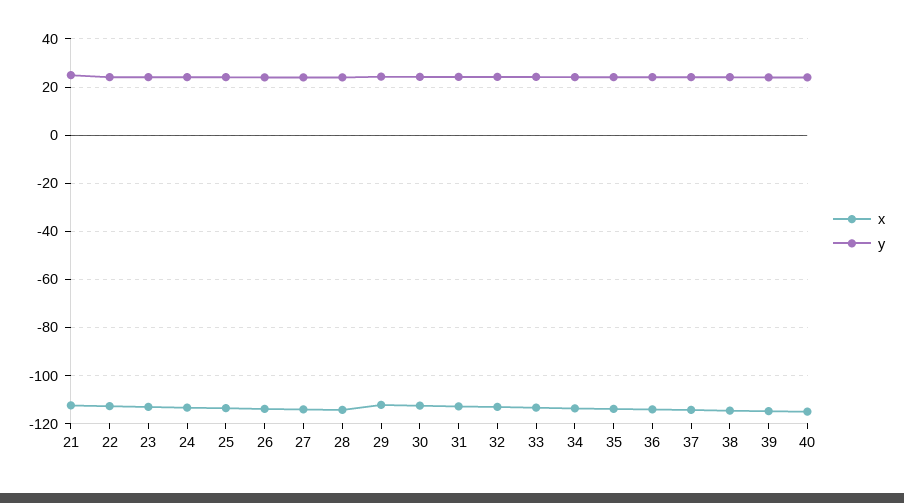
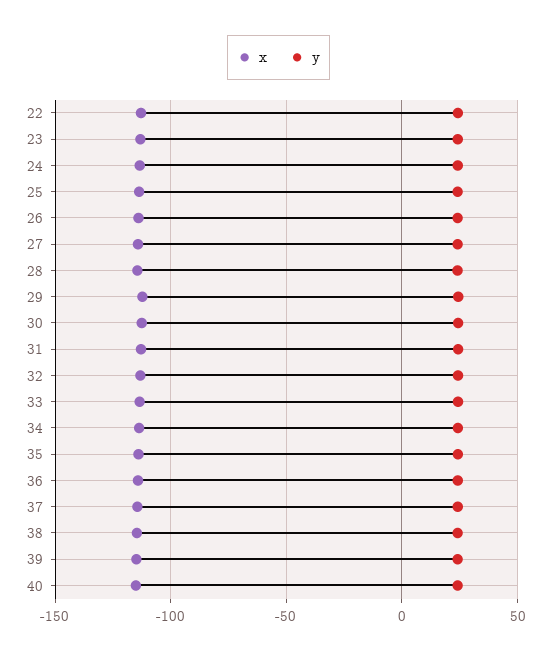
  {
    "x": {
-     "21": -112.5,
      "22": -112.5,
      "23": -112.5,
      "24": -112.5,
      "25": -112.5,
      "26": -115,
      "27": -115,
      "28": -115,
      "29": -112.5,
      "30": -112.5,
      "31": -112.5,
      "32": -112.5,
      "33": -112.5,
      "34": -112.5,
      "35": -115,
      "36": -115,
      "37": -115,
      "38": -115,
      "39": -115,
      "40": -115
    },
    "y": {
-     "21": 25,
      "22": 25,
      "23": 25,
      "24": 25,
      "25": 25,
      "26": 25,
      "27": 25,
      "28": 25,
      "29": 25,
      "30": 25,
      "31": 25,
      "32": 25,
      "33": 25,
      "34": 25,
      "35": 25,
      "36": 25,
      "37": 25,
      "38": 25,
      "39": 25,
      "40": 25
    }
  }

